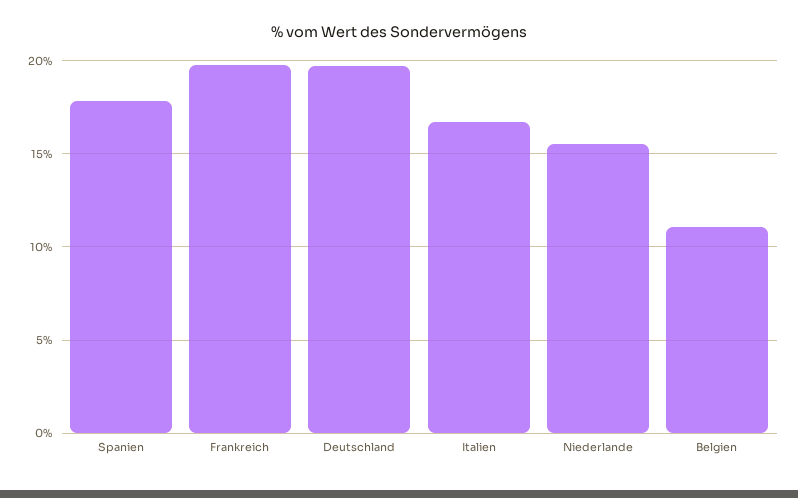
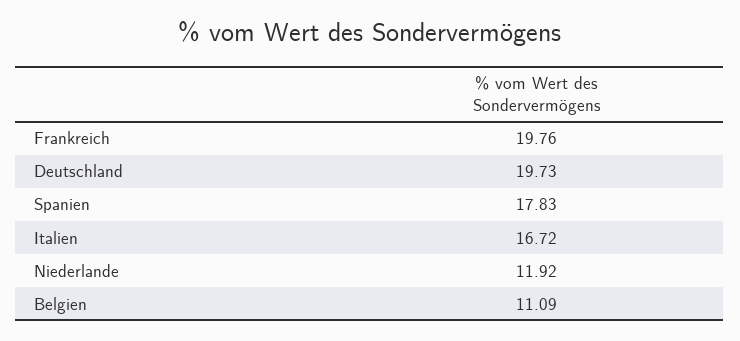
  {
    "Spanien": 17.83,
    "Frankreich": 19.76,
    "Deutschland": 19.73,
    "Italien": 16.72,
-   "Niederlande": 15.5,
+   "Niederlande": 11.92,
    "Belgien": 11.09
  }

